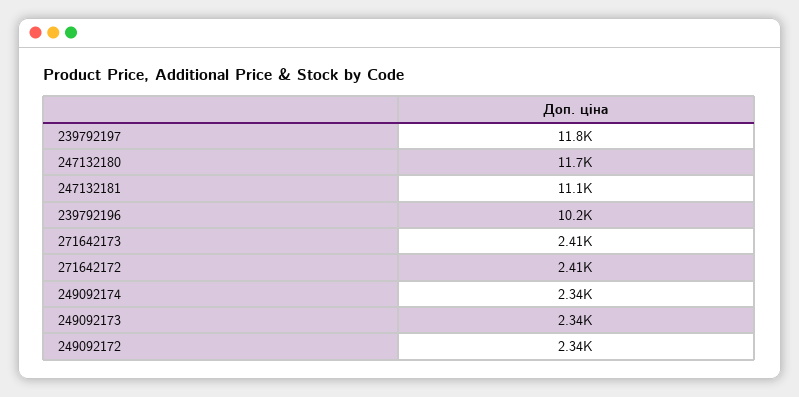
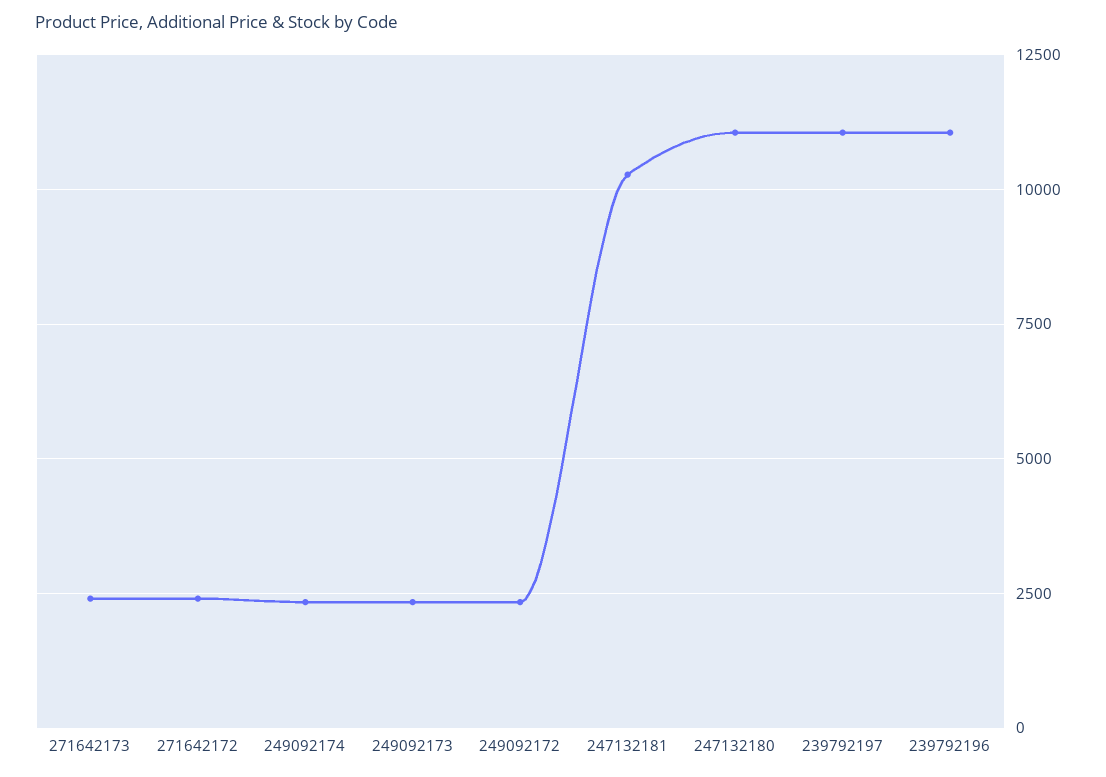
  {
-   "239792197": 11800,
+   "239792197": 11000,
-   "247132180": 11700,
+   "247132180": 11000,
-   "247132181": 11100,
+   "247132181": 10250,
-   "239792196": 10200,
+   "239792196": 11000,
    "271642173": 2410,
    "271642172": 2410,
    "249092174": 2340,
    "249092173": 2340,
    "249092172": 2340
  }

